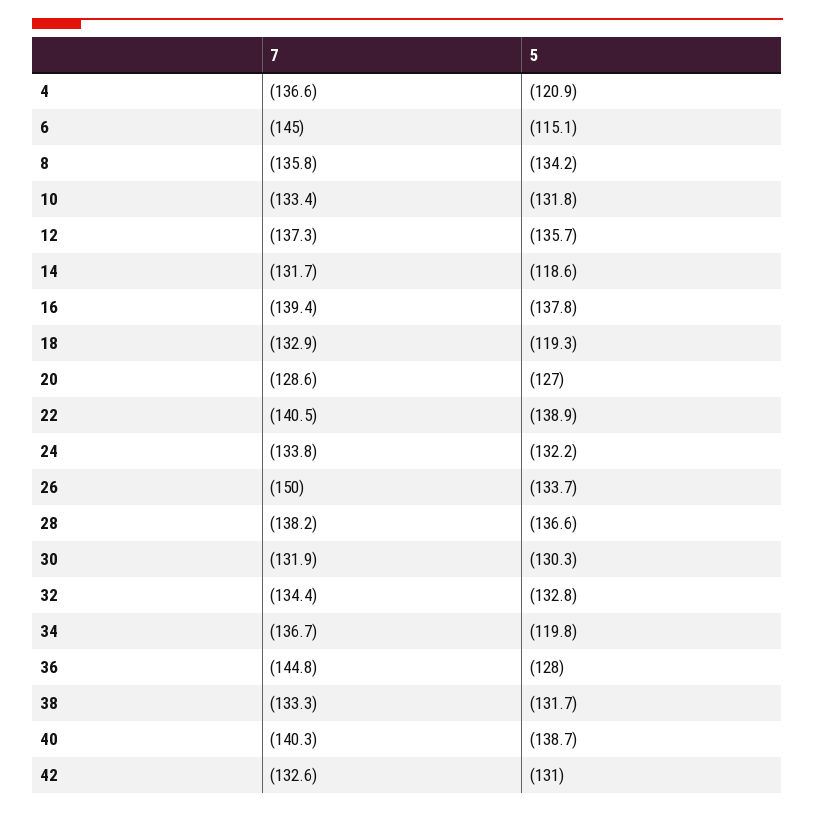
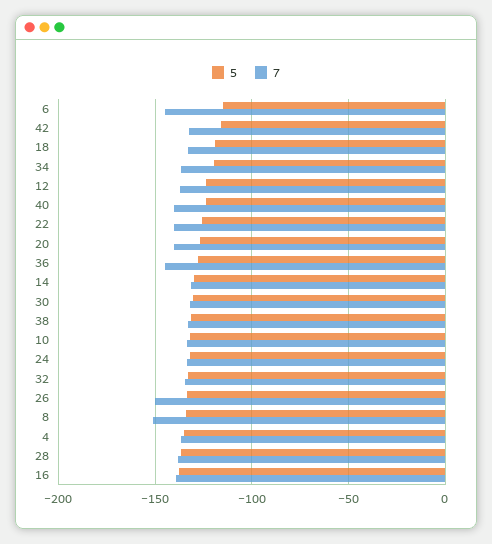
  {
    "7": {
      "4": -136.6,
      "6": -145,
-     "8": -135.8,
+     "8": -150,
      "10": -133.4,
      "12": -137.3,
      "14": -131.7,
      "16": -139.4,
      "18": -132.9,
-     "20": -128.6,
+     "20": -140,
      "22": -140.5,
      "24": -133.8,
      "26": -150,
      "28": -138.2,
      "30": -131.9,
      "32": -134.4,
      "34": -136.7,
      "36": -144.8,
      "38": -133.3,
      "40": -140.3,
      "42": -132.6
    },
    "5": {
-     "4": -120.9,
+     "4": -135,
      "6": -115.1,
      "8": -134.2,
      "10": -131.8,
-     "12": -135.7,
+     "12": -125,
-     "14": -118.6,
+     "14": -130,
      "16": -137.8,
      "18": -119.3,
      "20": -127,
-     "22": -138.9,
+     "22": -125,
      "24": -132.2,
      "26": -133.7,
      "28": -136.6,
      "30": -130.3,
      "32": -132.8,
      "34": -119.8,
      "36": -128,
      "38": -131.7,
-     "40": -138.7,
+     "40": -125,
-     "42": -131
+     "42": -115
    }
  }

